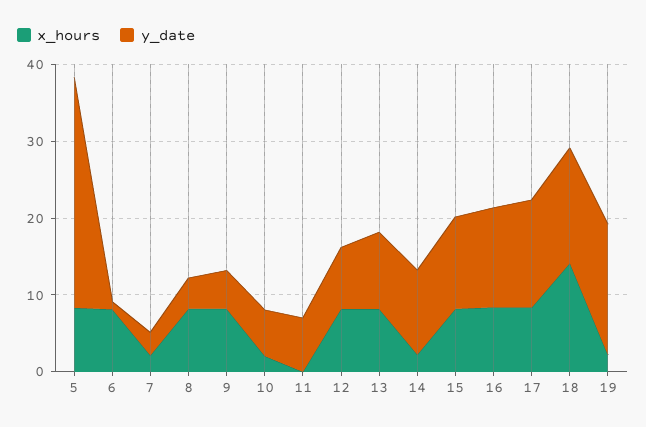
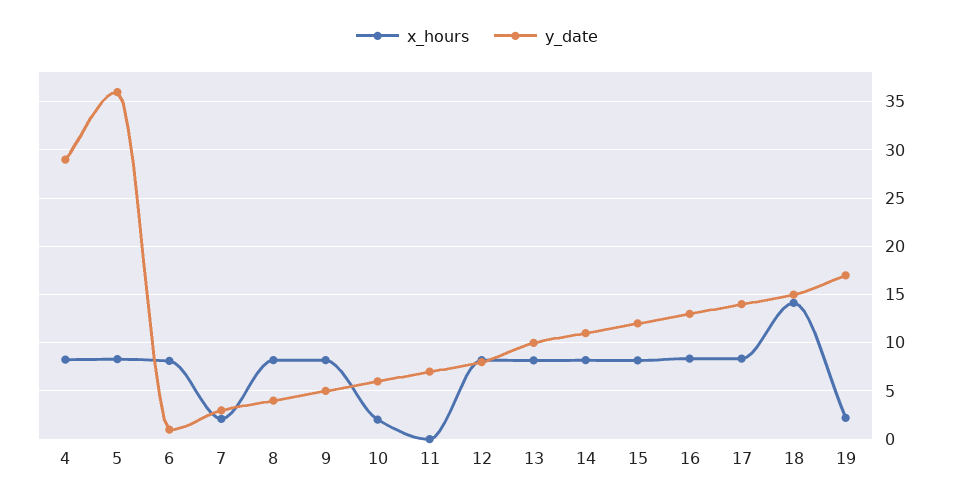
  {
    "x_hours": {
      "5": 8,
      "6": 8,
      "7": 2,
      "8": 8,
      "9": 8,
      "10": 2,
      "11": 0,
      "12": 8,
      "13": 8,
-     "14": 2,
+     "14": 8,
      "15": 8,
      "16": 8,
      "17": 8,
      "18": 14,
-     "19": 2
+     "19": 2,
+     "4": 8
    },
    "y_date": {
-     "5": 30,
+     "5": 36,
      "6": 1,
      "7": 3,
      "8": 4,
      "9": 5,
      "10": 6,
      "11": 7,
      "12": 8,
      "13": 10,
      "14": 11,
      "15": 12,
      "16": 13,
      "17": 14,
      "18": 15,
-     "19": 17
+     "19": 17,
+     "4": 29
    }
  }

